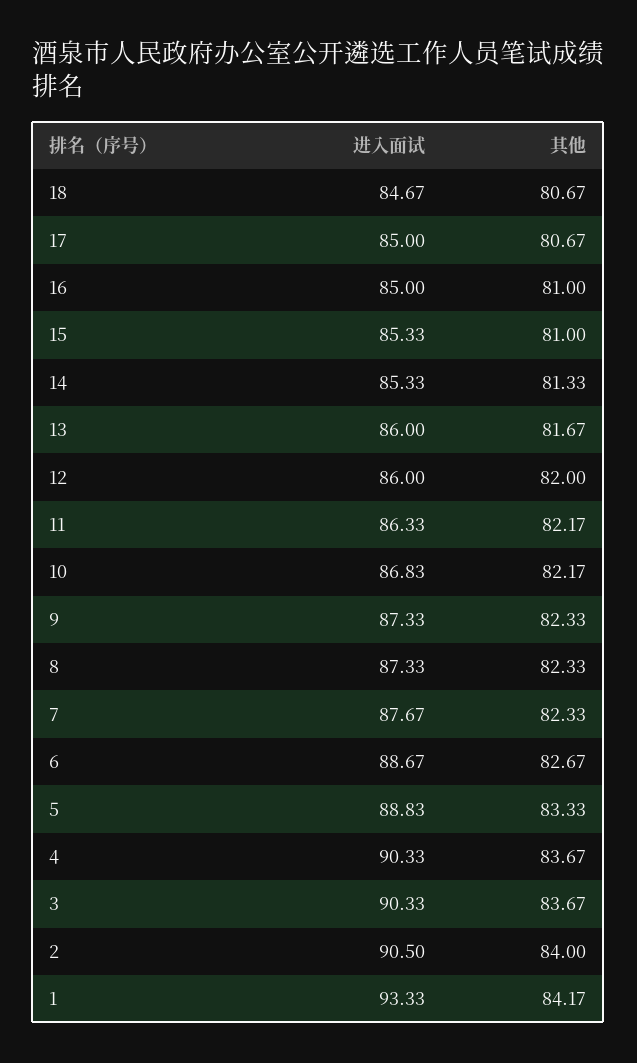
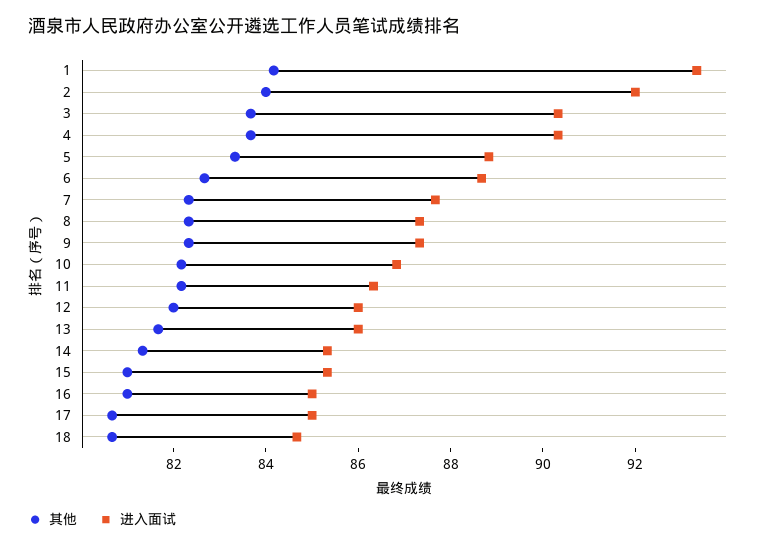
  {
    "进入面试": {
      "18": 84.67,
      "17": 85,
      "16": 85,
      "15": 85.33,
      "14": 85.33,
      "13": 86,
      "12": 86,
      "11": 86.33,
      "10": 86.83,
      "9": 87.33,
      "8": 87.33,
      "7": 87.67,
      "6": 88.67,
      "5": 88.83,
      "4": 90.33,
      "3": 90.33,
-     "2": 90.5,
+     "2": 92,
      "1": 93.33
    },
    "其他": {
      "18": 80.67,
      "17": 80.67,
      "16": 81,
      "15": 81,
      "14": 81.33,
      "13": 81.67,
      "12": 82,
      "11": 82.17,
      "10": 82.17,
      "9": 82.33,
      "8": 82.33,
      "7": 82.33,
      "6": 82.67,
      "5": 83.33,
      "4": 83.67,
      "3": 83.67,
      "2": 84,
      "1": 84.17
    }
  }

